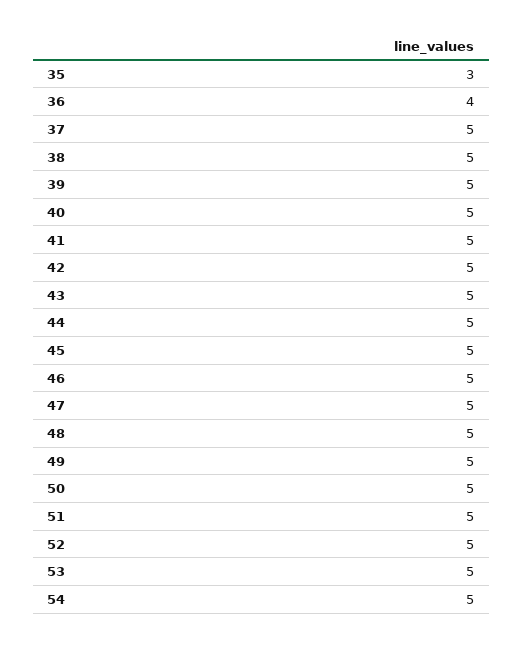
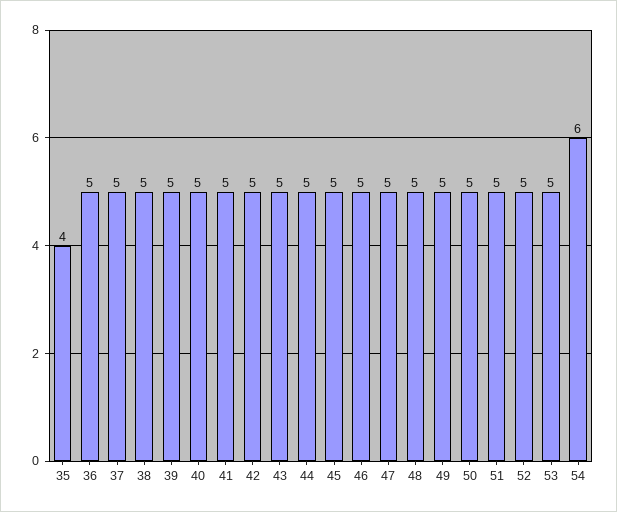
  {
-   "35": 3,
+   "35": 4,
-   "36": 4,
+   "36": 5,
    "37": 5,
    "38": 5,
    "39": 5,
    "40": 5,
    "41": 5,
    "42": 5,
    "43": 5,
    "44": 5,
    "45": 5,
    "46": 5,
    "47": 5,
    "48": 5,
    "49": 5,
    "50": 5,
    "51": 5,
    "52": 5,
    "53": 5,
-   "54": 5
+   "54": 6
  }

